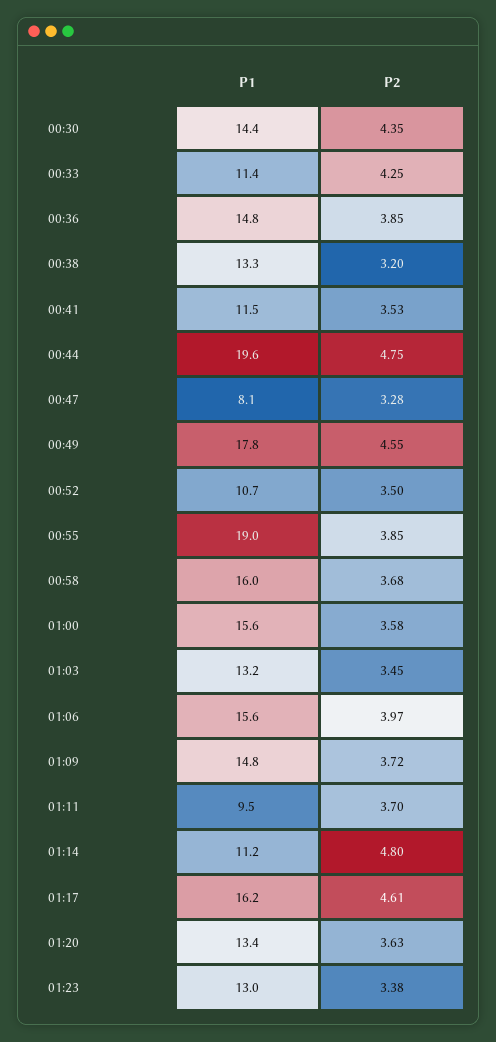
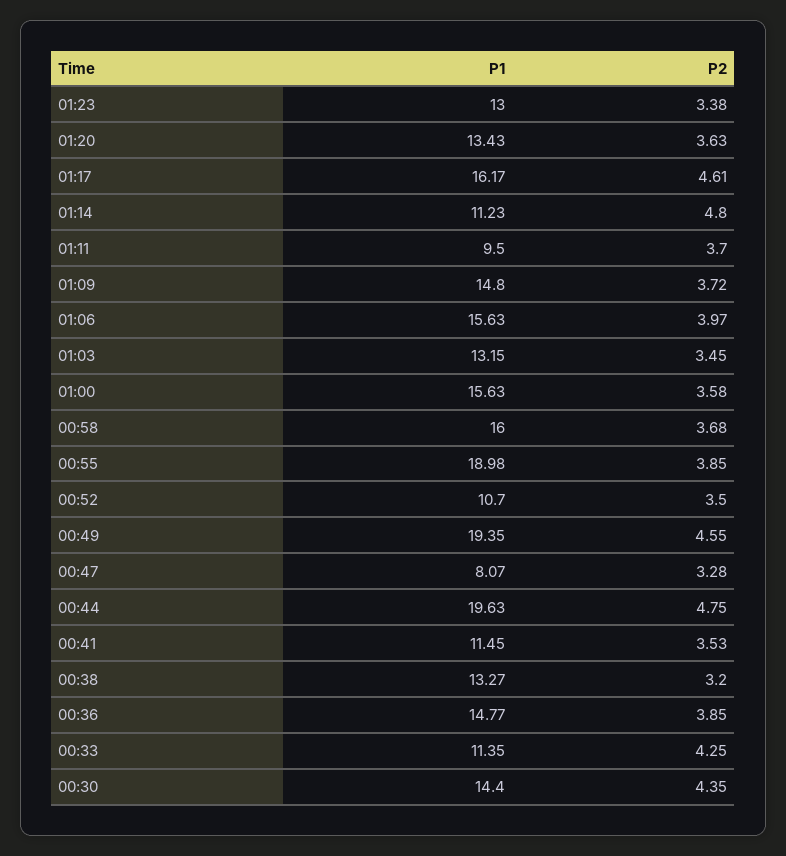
  {
    "P1": {
      "00:30": 14.4,
      "00:33": 11.35,
      "00:36": 14.77,
      "00:38": 13.27,
      "00:41": 11.45,
      "00:44": 19.63,
      "00:47": 8.07,
-     "00:49": 17.8,
+     "00:49": 19.35,
      "00:52": 10.7,
      "00:55": 18.98,
      "00:58": 16,
      "01:00": 15.63,
      "01:03": 13.15,
      "01:06": 15.63,
      "01:09": 14.8,
      "01:11": 9.5,
      "01:14": 11.23,
      "01:17": 16.17,
      "01:20": 13.43,
      "01:23": 13
    },
    "P2": {
      "00:30": 4.35,
      "00:33": 4.25,
      "00:36": 3.85,
      "00:38": 3.2,
      "00:41": 3.53,
      "00:44": 4.75,
      "00:47": 3.28,
      "00:49": 4.55,
      "00:52": 3.5,
      "00:55": 3.85,
      "00:58": 3.68,
      "01:00": 3.58,
      "01:03": 3.45,
      "01:06": 3.97,
      "01:09": 3.72,
      "01:11": 3.7,
      "01:14": 4.8,
      "01:17": 4.61,
      "01:20": 3.63,
      "01:23": 3.38
    }
  }

